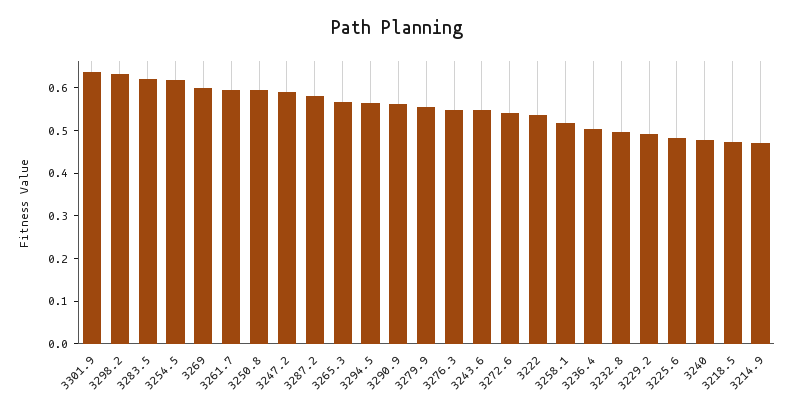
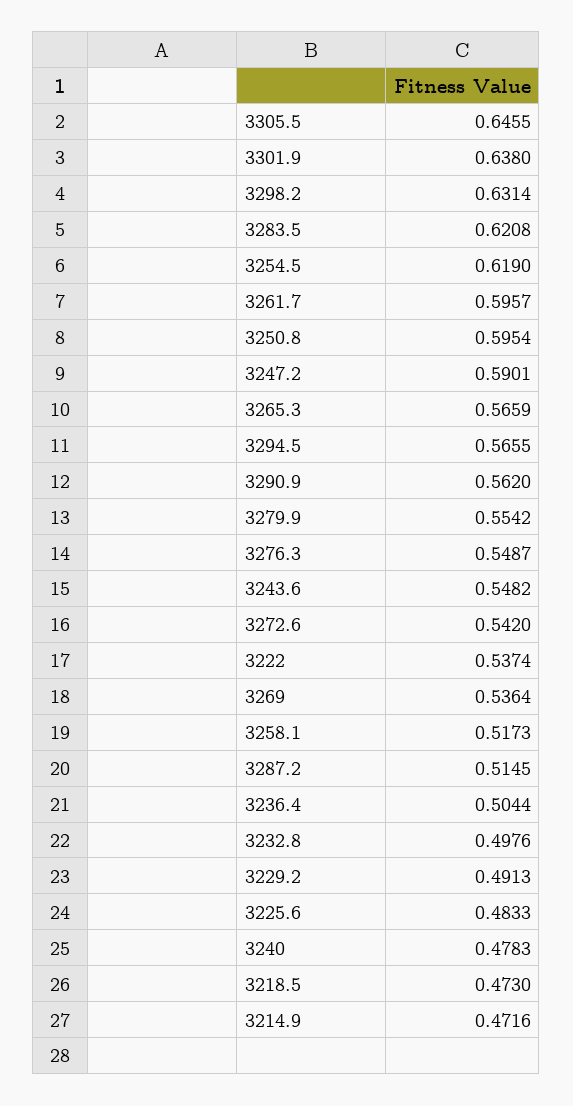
  {
    "3301.9": 0.638,
    "3298.2": 0.6314,
    "3283.5": 0.6208,
    "3254.5": 0.619,
-   "3269": 0.6,
+   "3269": 0.5364,
    "3261.7": 0.5957,
    "3250.8": 0.5954,
    "3247.2": 0.5901,
-   "3287.2": 0.58,
+   "3287.2": 0.5145,
    "3265.3": 0.5659,
    "3294.5": 0.5655,
    "3290.9": 0.562,
    "3279.9": 0.5542,
    "3276.3": 0.5487,
    "3243.6": 0.5482,
    "3272.6": 0.542,
    "3222": 0.5374,
    "3258.1": 0.5173,
    "3236.4": 0.5044,
    "3232.8": 0.4976,
    "3229.2": 0.4913,
    "3225.6": 0.4833,
    "3240": 0.4783,
    "3218.5": 0.473,
-   "3214.9": 0.4716
+   "3214.9": 0.4716,
+   "3305.5": 0.6455
  }

